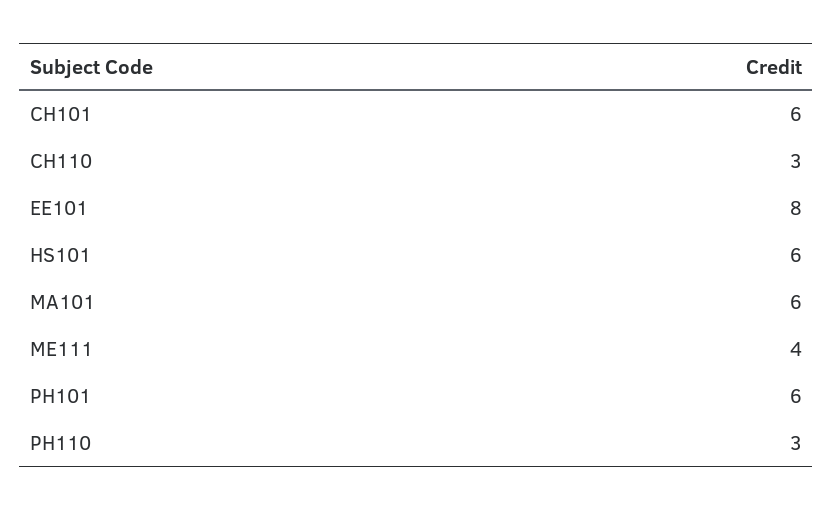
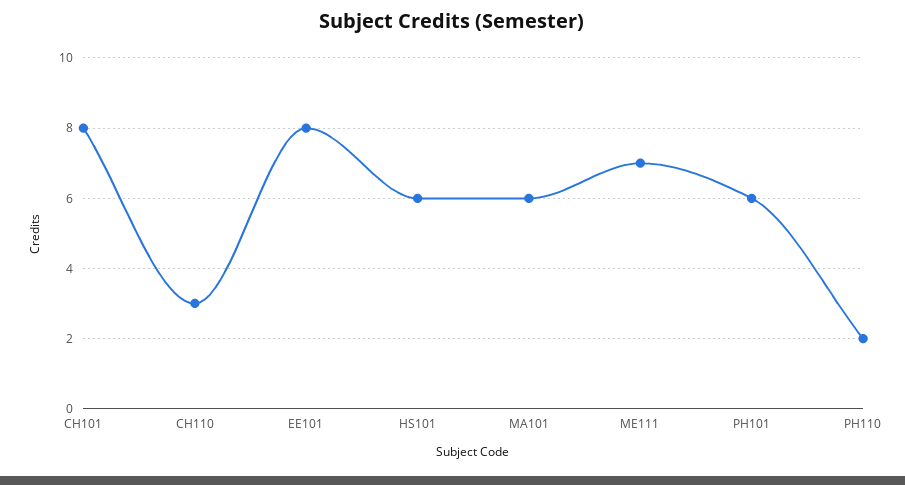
  {
-   "CH101": 6,
+   "CH101": 8,
    "CH110": 3,
    "EE101": 8,
    "HS101": 6,
    "MA101": 6,
-   "ME111": 4,
+   "ME111": 7,
    "PH101": 6,
-   "PH110": 3
+   "PH110": 2
  }

